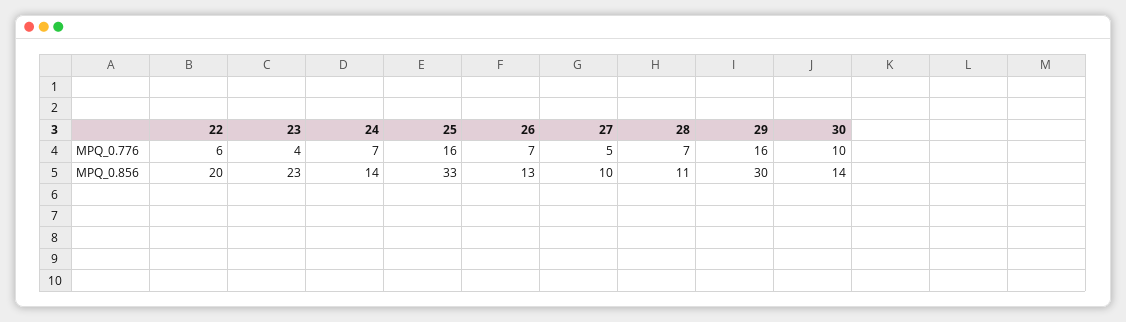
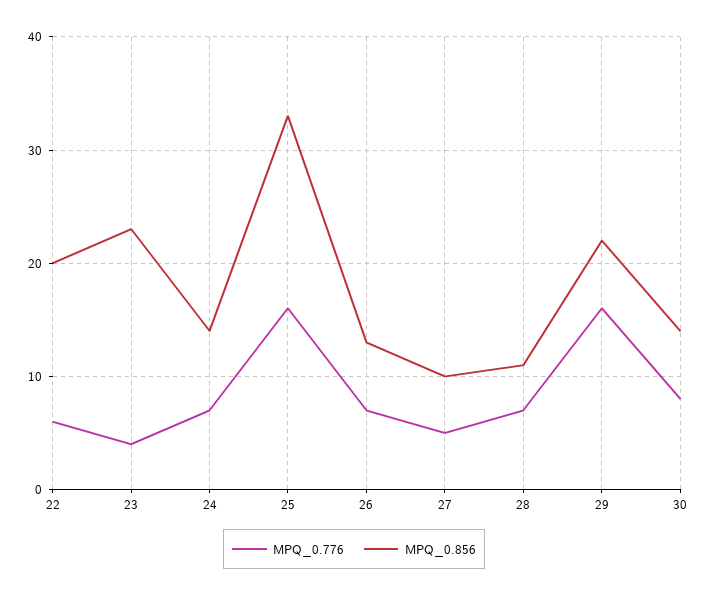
  {
    "MPQ_0.776": {
      "22": 6,
      "23": 4,
      "24": 7,
      "25": 16,
      "26": 7,
      "27": 5,
      "28": 7,
      "29": 16,
-     "30": 10
+     "30": 8
    },
    "MPQ_0.856": {
      "22": 20,
      "23": 23,
      "24": 14,
      "25": 33,
      "26": 13,
      "27": 10,
      "28": 11,
-     "29": 30,
+     "29": 22,
      "30": 14
    }
  }

